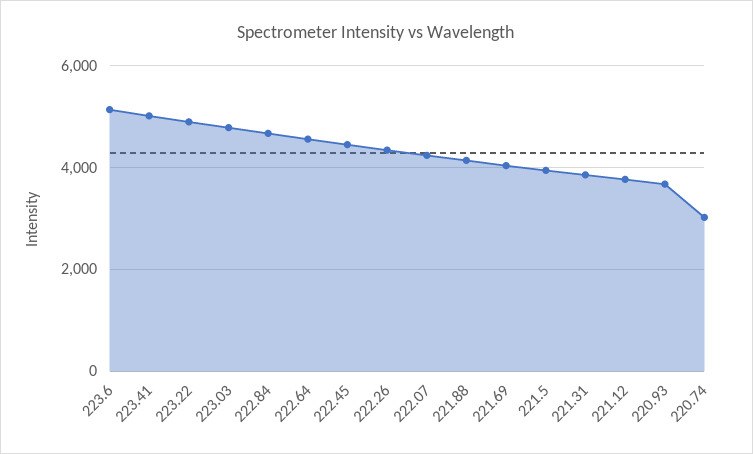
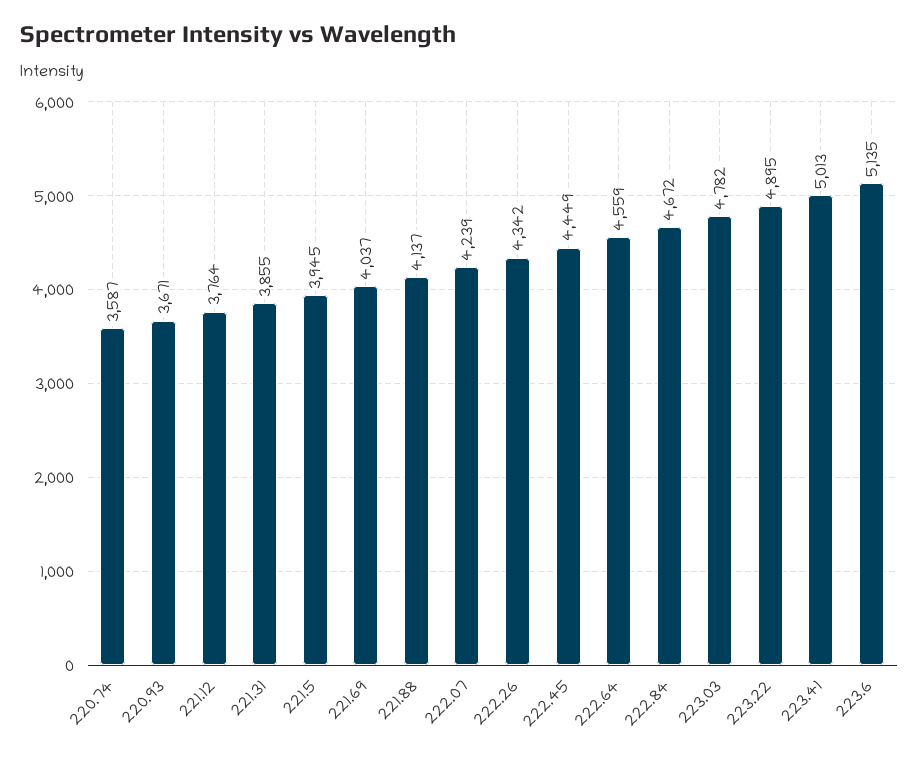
  {
    "223.6": 5135,
    "223.41": 5013,
    "223.22": 4895,
    "223.03": 4782,
    "222.84": 4672,
    "222.64": 4559,
    "222.45": 4449,
    "222.26": 4342,
    "222.07": 4239,
    "221.88": 4137,
    "221.69": 4037,
    "221.5": 3945,
    "221.31": 3855,
    "221.12": 3764,
    "220.93": 3671,
-   "220.74": 3000
+   "220.74": 3587
  }

